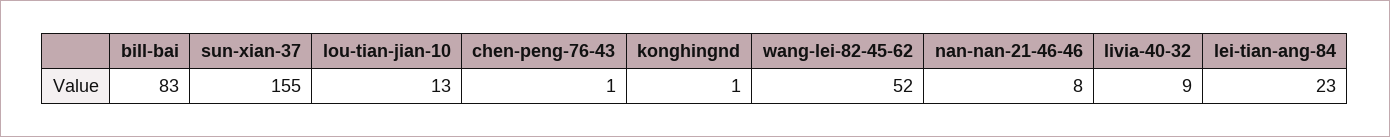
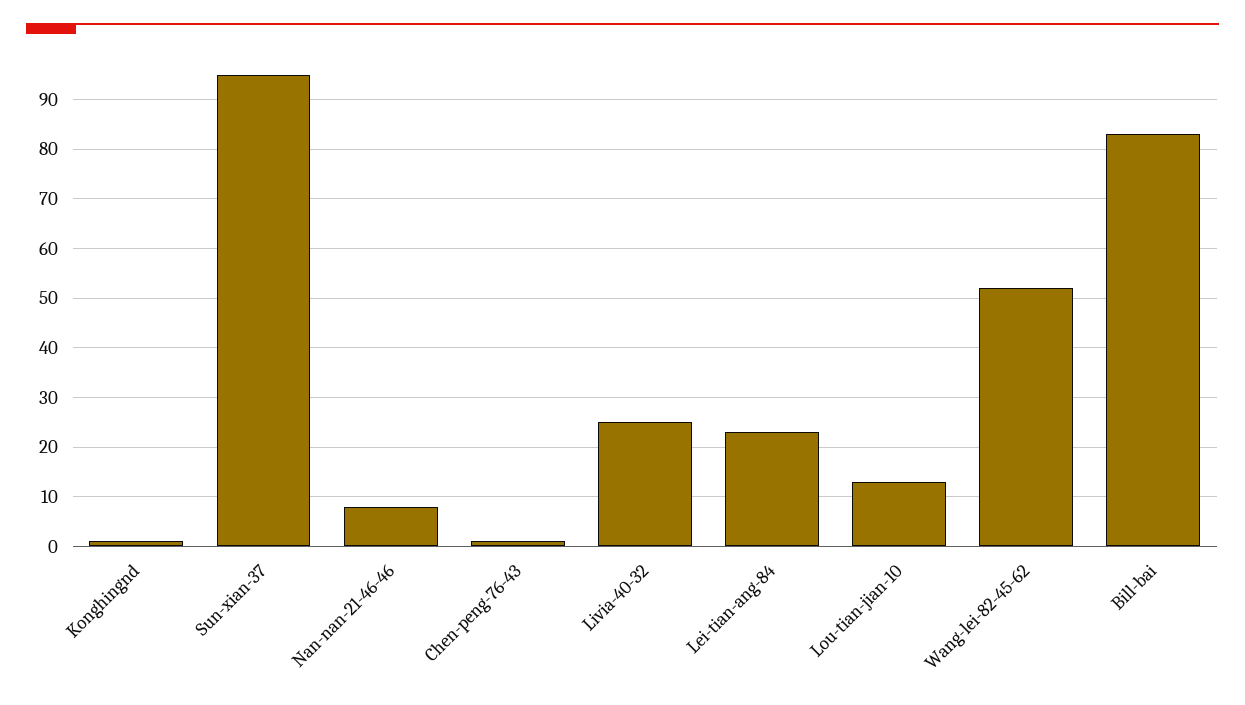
  {
    "bill-bai": 83,
-   "sun-xian-37": 155,
+   "sun-xian-37": 95,
    "lou-tian-jian-10": 13,
    "chen-peng-76-43": 1,
    "konghingnd": 1,
    "wang-lei-82-45-62": 52,
    "nan-nan-21-46-46": 8,
-   "livia-40-32": 9,
+   "livia-40-32": 25,
    "lei-tian-ang-84": 23
  }

